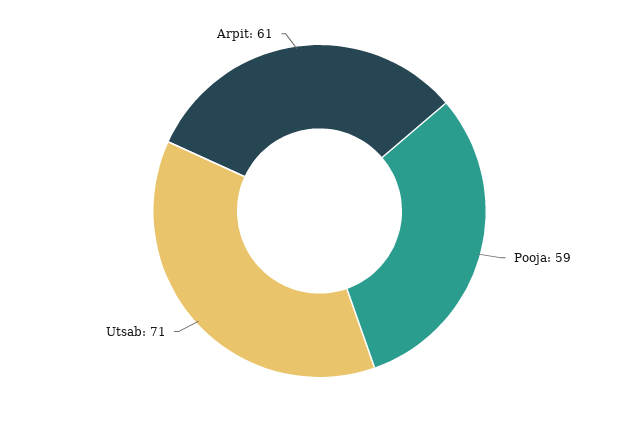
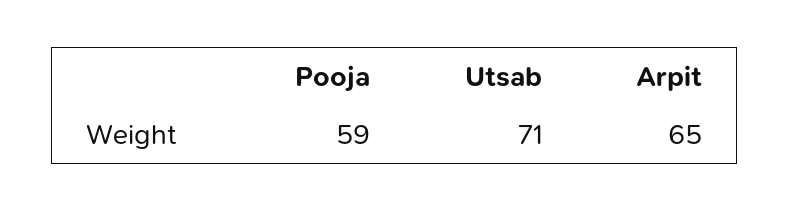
  {
    "Pooja": 59,
    "Utsab": 71,
-   "Arpit": 61
+   "Arpit": 65
  }

